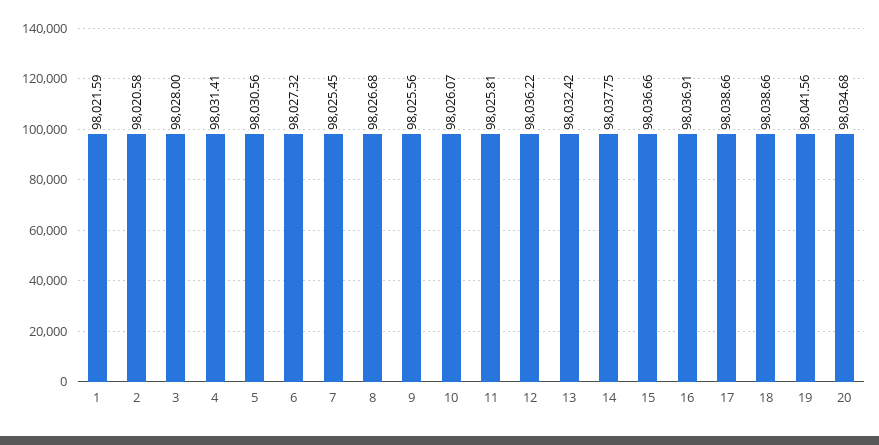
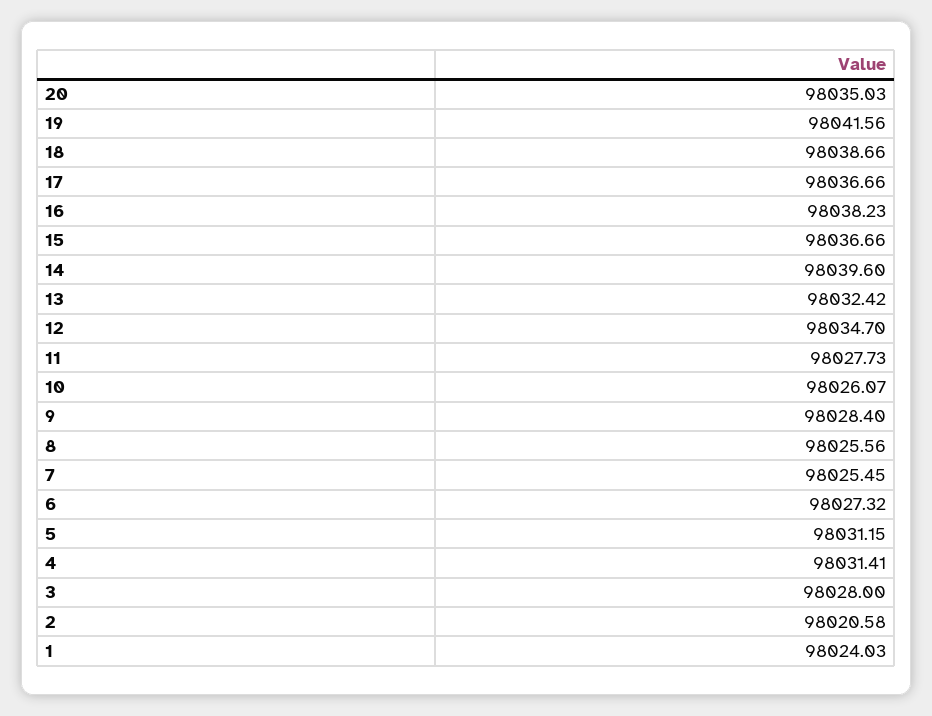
  {
-   "1": 98021.59,
+   "1": 98024.03,
    "2": 98020.58,
    "3": 98028,
    "4": 98031.41,
-   "5": 98030.56,
+   "5": 98031.15,
    "6": 98027.32,
    "7": 98025.45,
-   "8": 98026.68,
+   "8": 98025.56,
-   "9": 98025.56,
+   "9": 98028.4,
    "10": 98026.07,
-   "11": 98025.81,
+   "11": 98027.73,
-   "12": 98036.22,
+   "12": 98034.7,
    "13": 98032.42,
-   "14": 98037.75,
+   "14": 98039.6,
    "15": 98036.66,
-   "16": 98036.91,
+   "16": 98038.23,
-   "17": 98038.66,
+   "17": 98036.66,
    "18": 98038.66,
    "19": 98041.56,
-   "20": 98034.68
+   "20": 98035.03
  }

